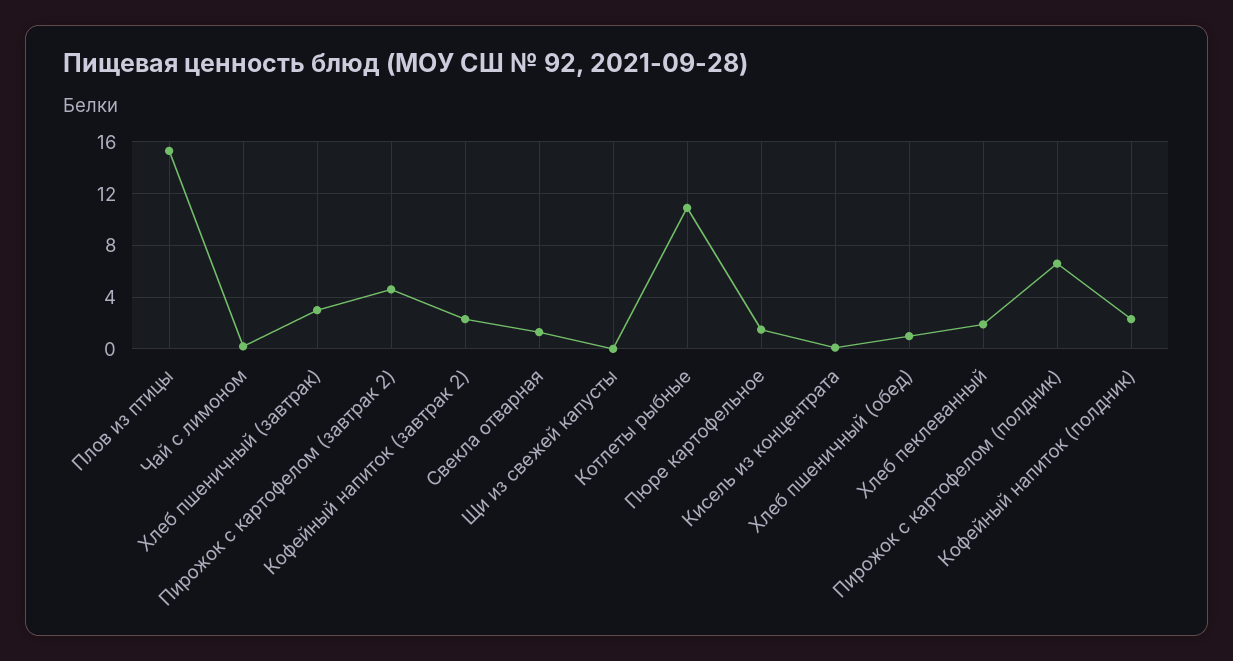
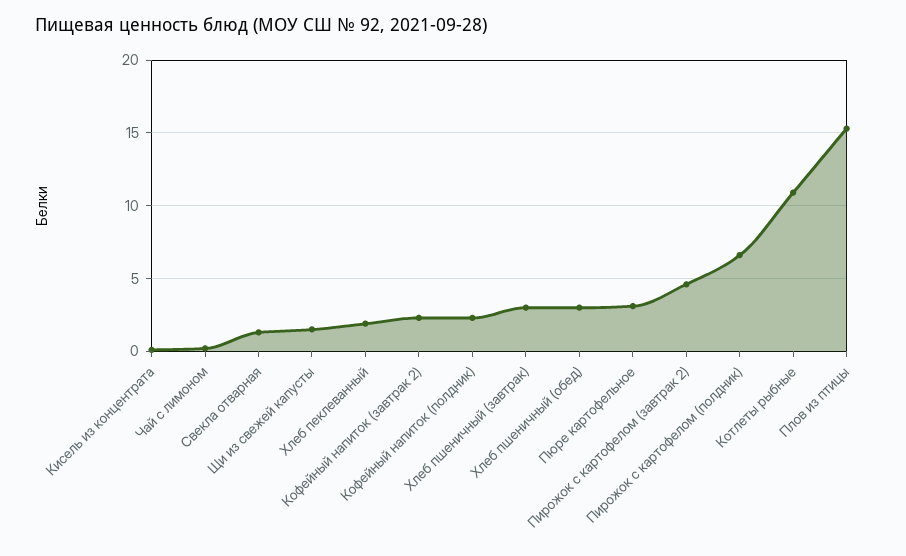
  {
    "Плов из птицы": 15.5,
    "Чай с лимоном": 0,
    "Хлеб пшеничный (завтрак)": 3,
    "Пирожок с картофелом (завтрак 2)": 4.5,
    "Кофейный напиток (завтрак 2)": 2.5,
    "Свекла отварная": 1.5,
-   "Щи из свежей капусты": 0,
+   "Щи из свежей капусты": 1.5,
    "Котлеты рыбные": 11,
-   "Пюре картофельное": 1.5,
+   "Пюре картофельное": 3,
    "Кисель из концентрата": 0,
-   "Хлеб пшеничный (обед)": 1,
+   "Хлеб пшеничный (обед)": 3,
    "Хлеб пеклеванный": 2,
    "Пирожок с картофелом (полдник)": 6.5,
    "Кофейный напиток (полдник)": 2.5
  }

